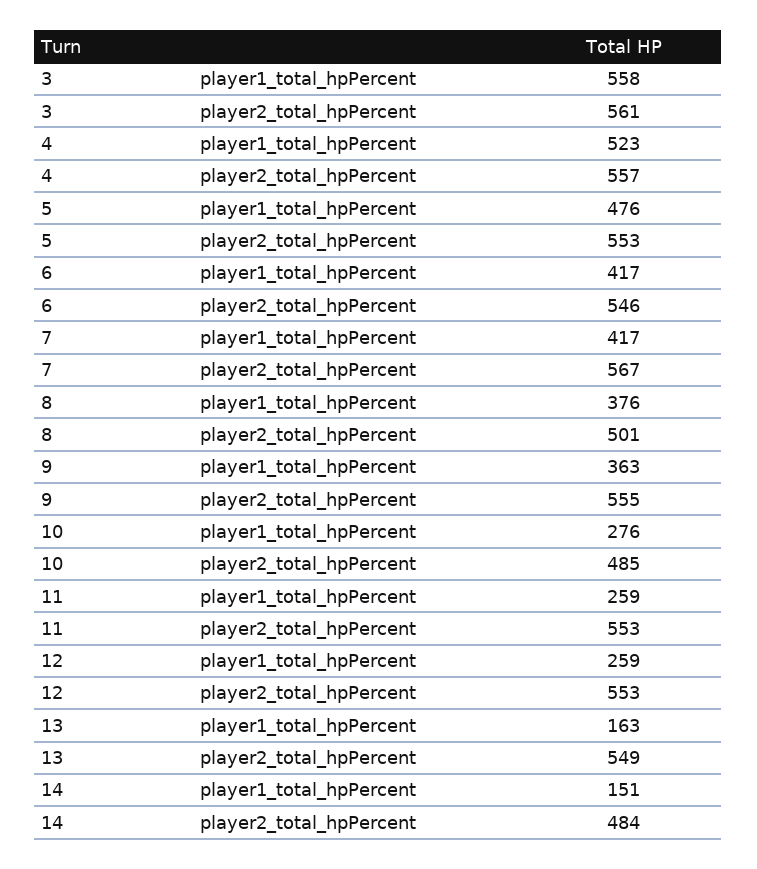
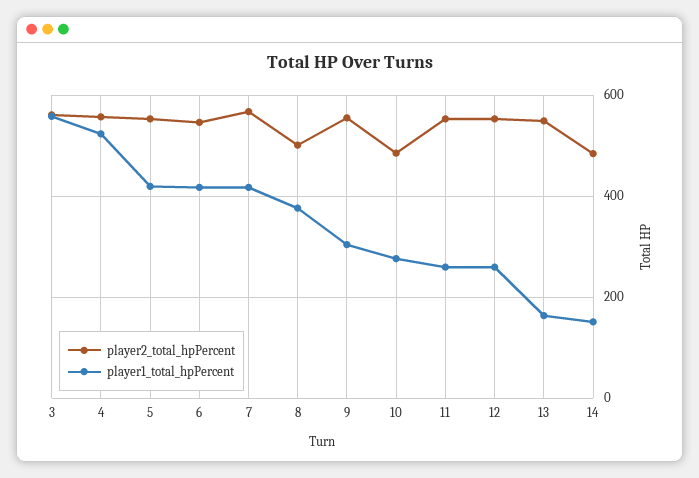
  {
    "player1_total_hpPercent": {
      "3": 558,
      "4": 523,
-     "5": 476,
+     "5": 420,
      "6": 417,
      "7": 417,
      "8": 376,
-     "9": 363,
+     "9": 300,
      "10": 276,
      "11": 259,
      "12": 259,
      "13": 163,
      "14": 151
    },
    "player2_total_hpPercent": {
      "3": 561,
      "4": 557,
      "5": 553,
      "6": 546,
      "7": 567,
      "8": 501,
      "9": 555,
      "10": 485,
      "11": 553,
      "12": 553,
      "13": 549,
      "14": 484
    }
  }

